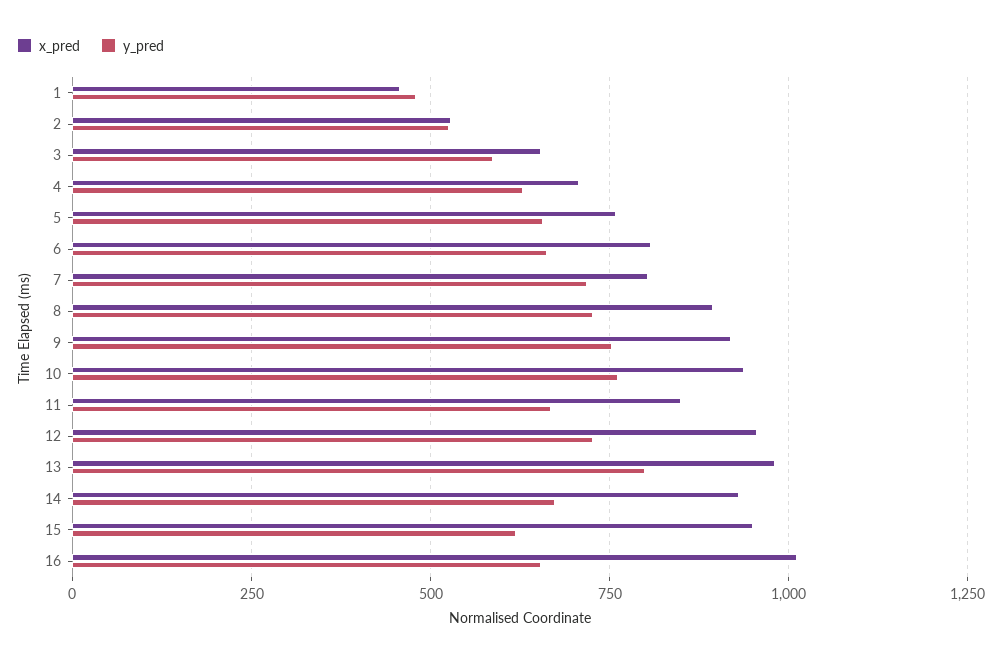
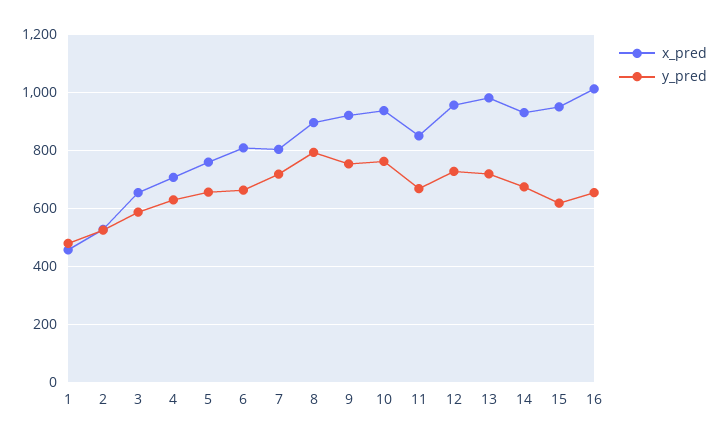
  {
    "x_pred": {
      "1": 450,
      "2": 525,
      "3": 650,
      "4": 700,
      "5": 750,
      "6": 800,
      "7": 800,
      "8": 900,
      "9": 925,
      "10": 925,
      "11": 850,
      "12": 950,
      "13": 975,
      "14": 925,
      "15": 950,
      "16": 1000
    },
    "y_pred": {
      "1": 475,
      "2": 525,
      "3": 575,
      "4": 625,
      "5": 650,
      "6": 675,
      "7": 725,
-     "8": 725,
+     "8": 800,
      "9": 750,
      "10": 750,
      "11": 675,
      "12": 725,
-     "13": 800,
+     "13": 725,
      "14": 675,
      "15": 625,
      "16": 650
    }
  }

